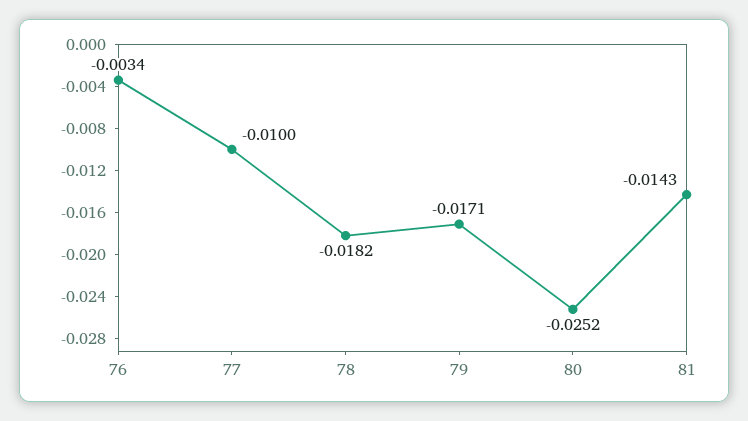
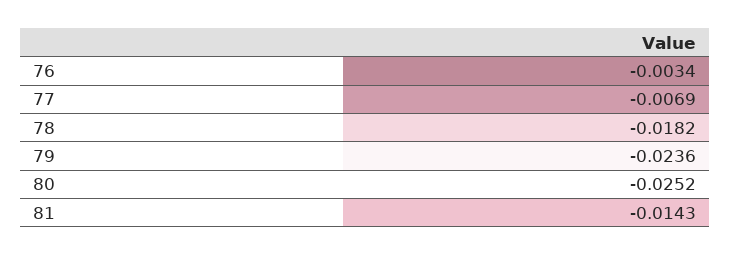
  {
    "76": -0.0034,
-   "77": -0.01,
+   "77": -0.0069,
    "78": -0.0182,
-   "79": -0.0171,
+   "79": -0.0236,
    "80": -0.0252,
    "81": -0.0143
  }

